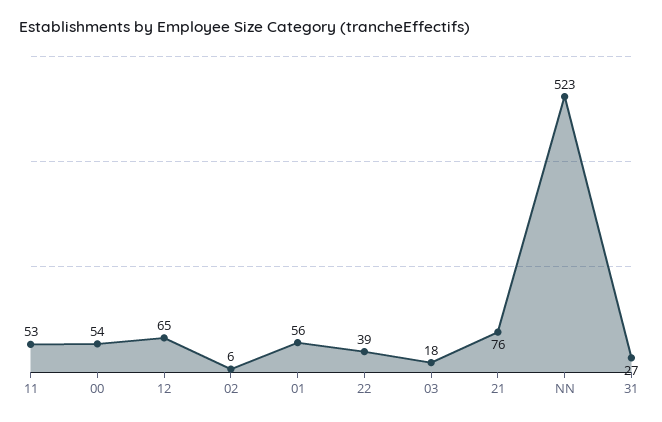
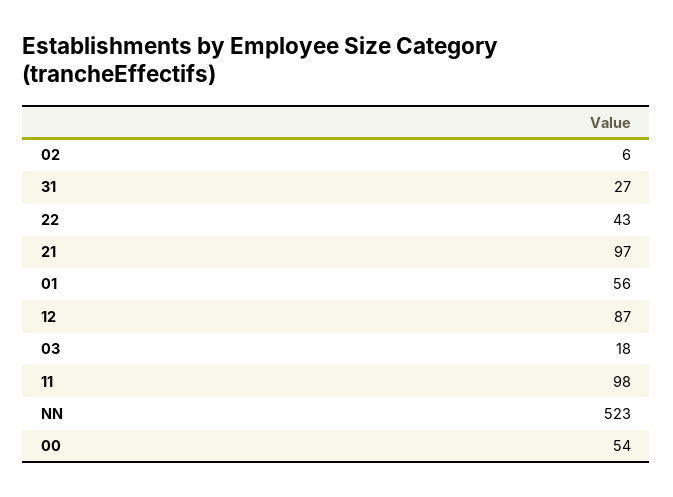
  {
-   "11": 53,
+   "11": 98,
    "00": 54,
-   "12": 65,
+   "12": 87,
    "02": 6,
    "01": 56,
-   "22": 39,
+   "22": 43,
    "03": 18,
-   "21": 76,
+   "21": 97,
    "NN": 523,
    "31": 27
  }

